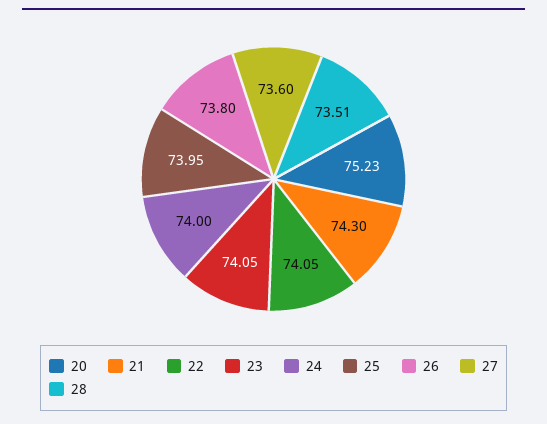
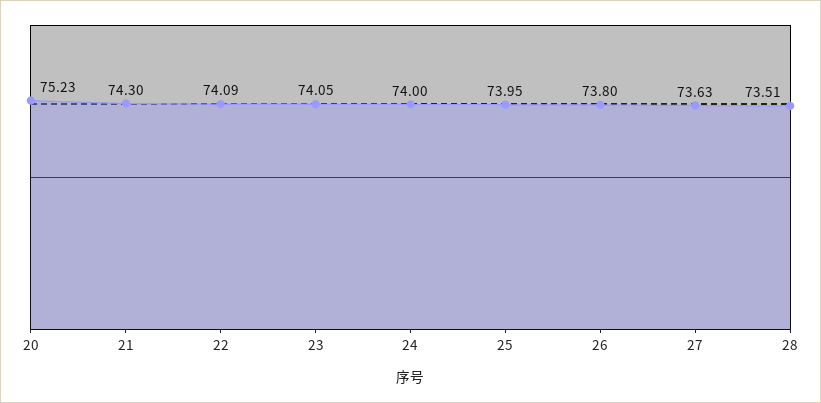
  {
    "20": 75.23,
    "21": 74.3,
-   "22": 74.05,
+   "22": 74.09,
    "23": 74.05,
    "24": 74,
    "25": 73.95,
    "26": 73.8,
-   "27": 73.6,
+   "27": 73.63,
    "28": 73.51
  }

